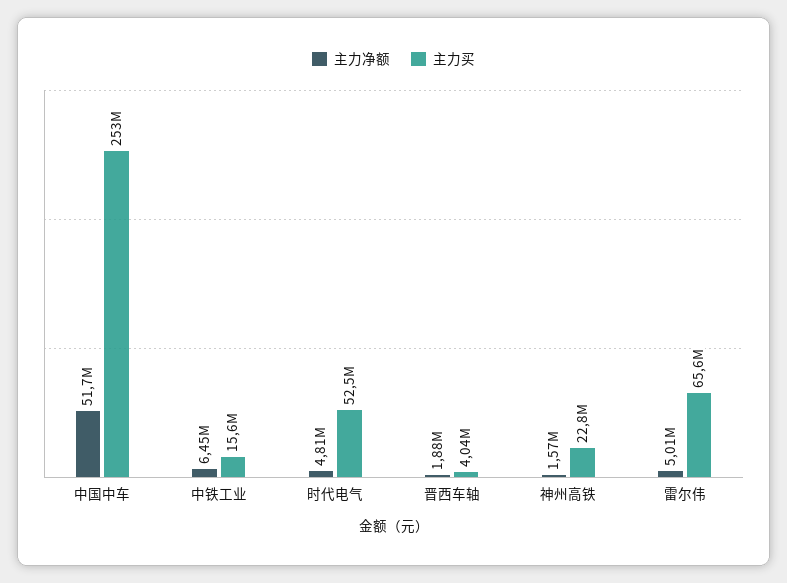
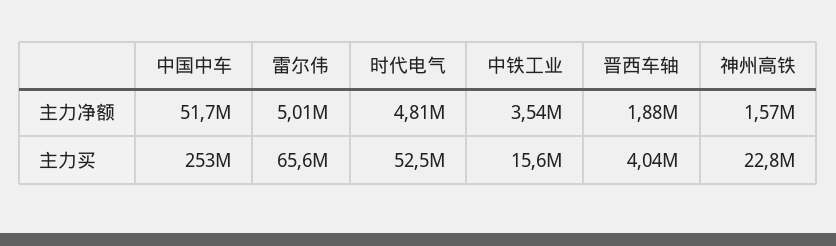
  {
    "主力净额": {
      "中国中车": 51700000,
-     "中铁工业": 6450000,
+     "中铁工业": 3540000,
      "时代电气": 4810000,
      "晋西车轴": 1880000,
      "神州高铁": 1570000,
      "雷尔伟": 5010000
    },
    "主力买": {
      "中国中车": 253000000,
      "中铁工业": 15600000,
      "时代电气": 52500000,
      "晋西车轴": 4040000,
      "神州高铁": 22800000,
      "雷尔伟": 65600000
    }
  }

